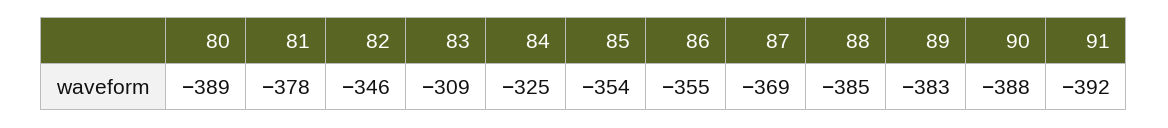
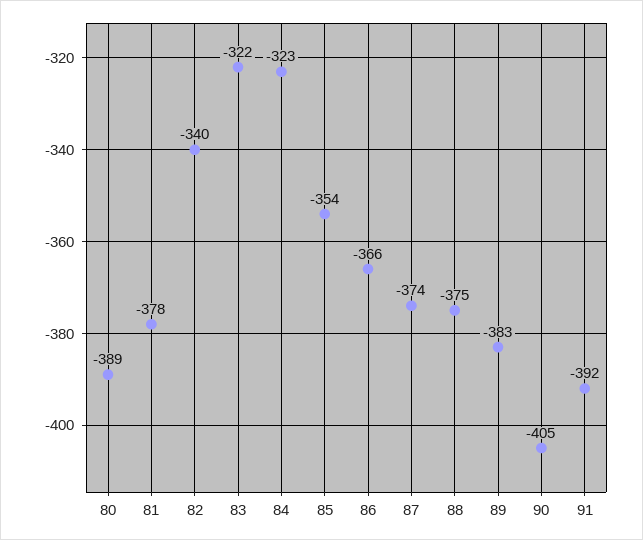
  {
    "80": -389,
    "81": -378,
-   "82": -346,
+   "82": -340,
-   "83": -309,
+   "83": -322,
-   "84": -325,
+   "84": -323,
    "85": -354,
-   "86": -355,
+   "86": -366,
-   "87": -369,
+   "87": -374,
-   "88": -385,
+   "88": -375,
    "89": -383,
-   "90": -388,
+   "90": -405,
    "91": -392
  }

